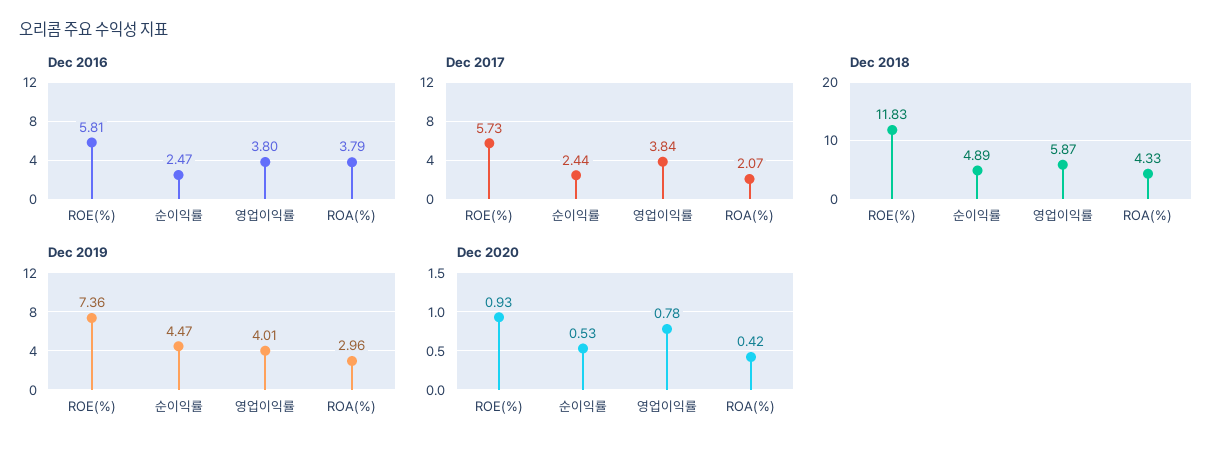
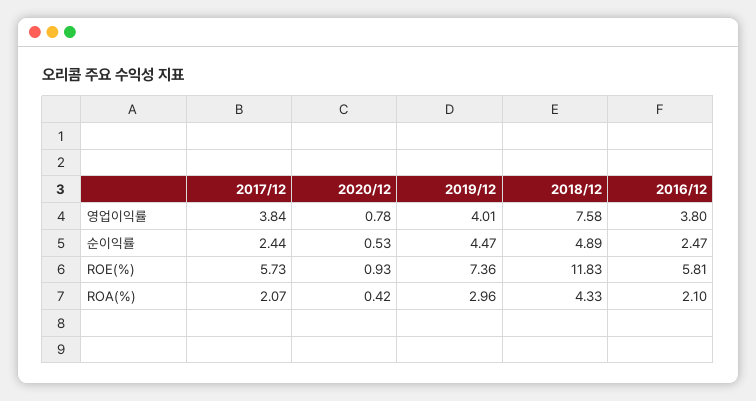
  {
    "Dec 2016": {
      "ROE(%)": 5.81,
      "순이익률": 2.47,
      "영업이익률": 3.8,
-     "ROA(%)": 3.79
+     "ROA(%)": 2.1
    },
    "Dec 2017": {
      "ROE(%)": 5.73,
      "순이익률": 2.44,
      "영업이익률": 3.84,
      "ROA(%)": 2.07
    },
    "Dec 2018": {
      "ROE(%)": 11.83,
      "순이익률": 4.89,
-     "영업이익률": 5.87,
+     "영업이익률": 7.58,
      "ROA(%)": 4.33
    },
    "Dec 2019": {
      "ROE(%)": 7.36,
      "순이익률": 4.47,
      "영업이익률": 4.01,
      "ROA(%)": 2.96
    },
    "Dec 2020": {
      "ROE(%)": 0.93,
      "순이익률": 0.53,
      "영업이익률": 0.78,
      "ROA(%)": 0.42
    }
  }

